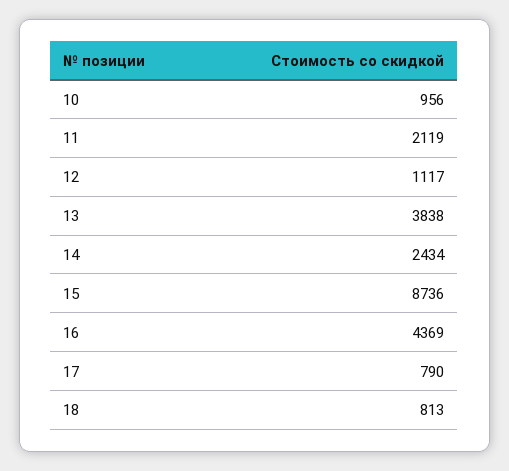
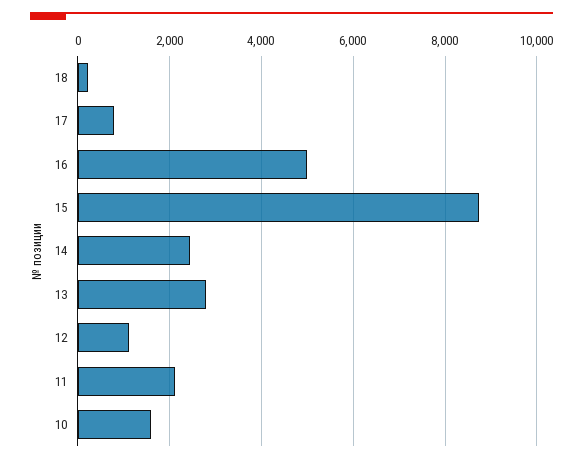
  {
-   "10": 956,
+   "10": 1600,
    "11": 2119,
    "12": 1117,
-   "13": 3838,
+   "13": 2800,
    "14": 2434,
    "15": 8736,
-   "16": 4369,
+   "16": 5000,
    "17": 790,
-   "18": 813
+   "18": 200
  }

